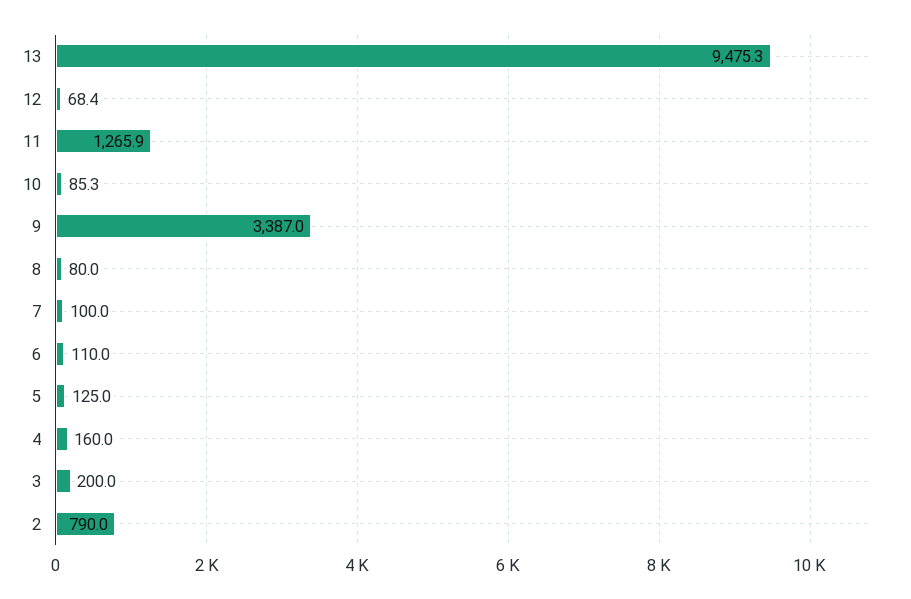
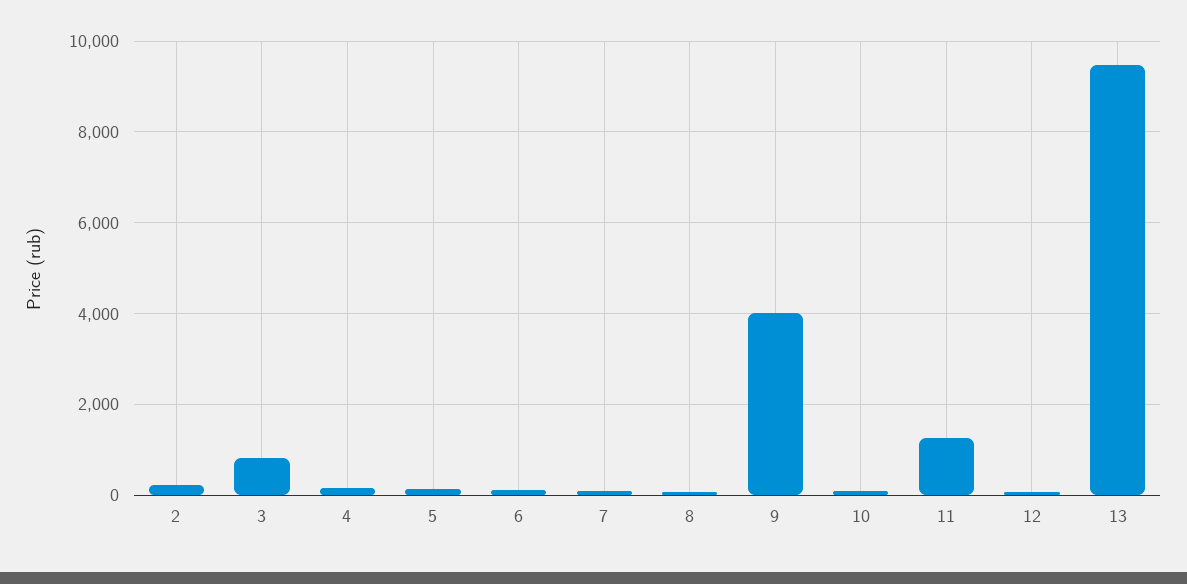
  {
    "13": 9475.3,
    "12": 68.4,
    "11": 1265.9,
    "10": 85.3,
-   "9": 3387,
+   "9": 4000,
    "8": 80,
    "7": 100,
    "6": 110,
    "5": 125,
    "4": 160,
-   "3": 200,
+   "3": 800,
-   "2": 790
+   "2": 200
  }

